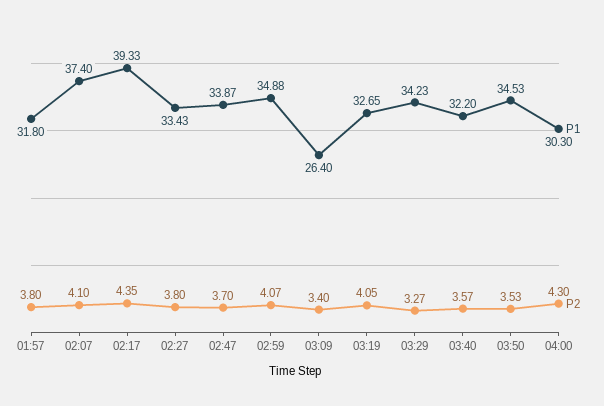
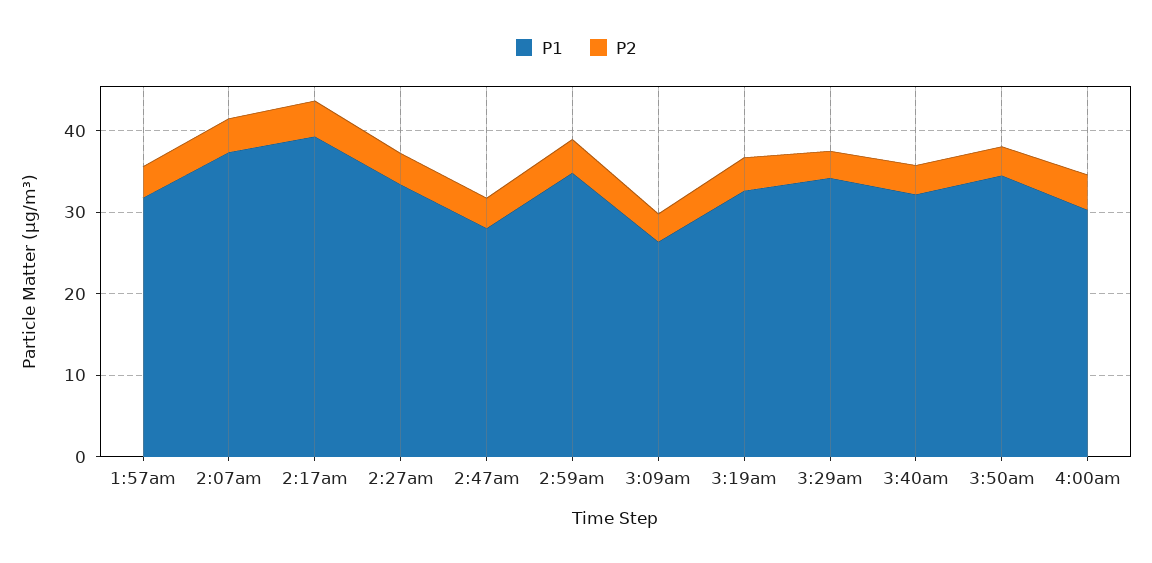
  {
    "P1": {
      "01:57": 31.8,
      "02:07": 37.4,
      "02:17": 39.33,
      "02:27": 33.43,
-     "02:47": 33.87,
+     "02:47": 28,
      "02:59": 34.88,
      "03:09": 26.4,
      "03:19": 32.65,
      "03:29": 34.23,
      "03:40": 32.2,
      "03:50": 34.53,
      "04:00": 30.3
    },
    "P2": {
      "01:57": 3.8,
      "02:07": 4.1,
      "02:17": 4.35,
      "02:27": 3.8,
      "02:47": 3.7,
      "02:59": 4.07,
      "03:09": 3.4,
      "03:19": 4.05,
      "03:29": 3.27,
      "03:40": 3.57,
      "03:50": 3.53,
      "04:00": 4.3
    }
  }

